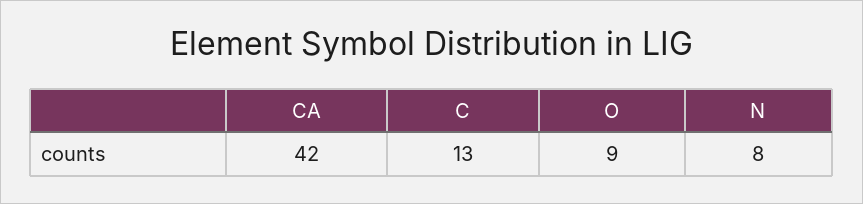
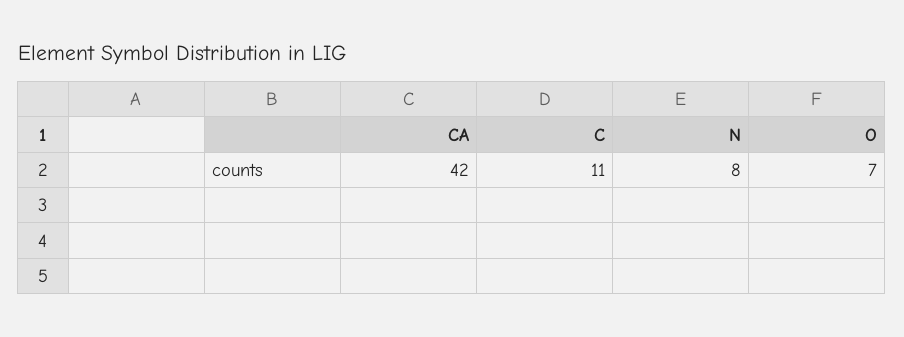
  {
    "CA": 42,
-   "C": 13,
+   "C": 11,
-   "O": 9,
+   "O": 7,
    "N": 8
  }

